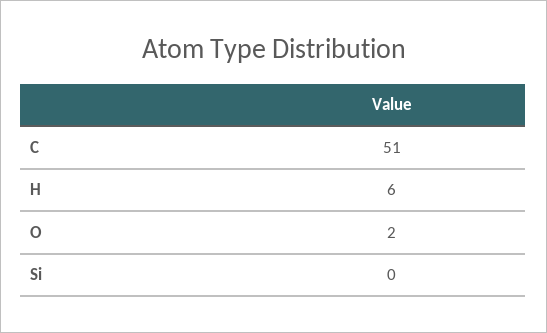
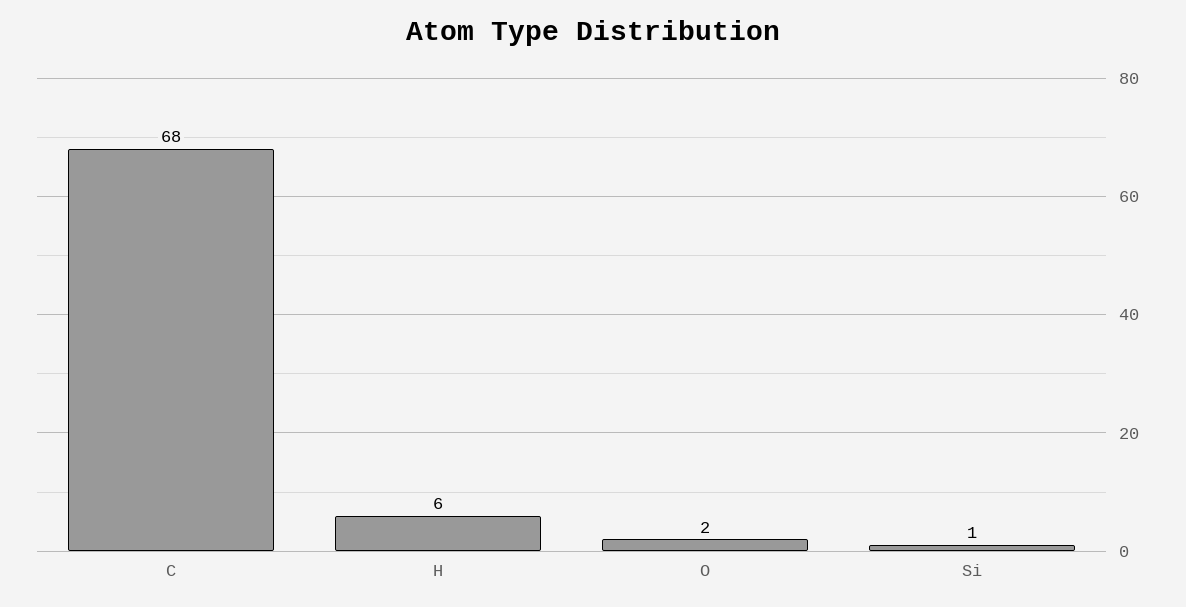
  {
-   "C": 51,
+   "C": 68,
    "H": 6,
    "O": 2,
-   "Si": 0
+   "Si": 1
  }

